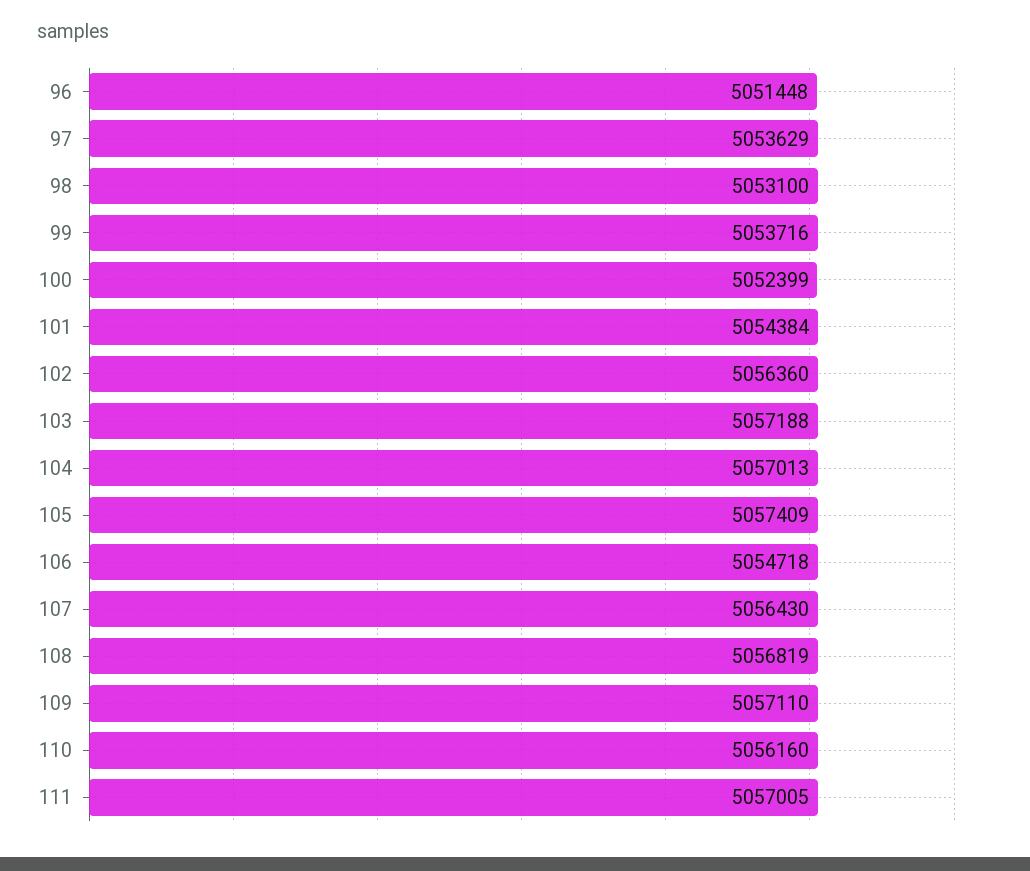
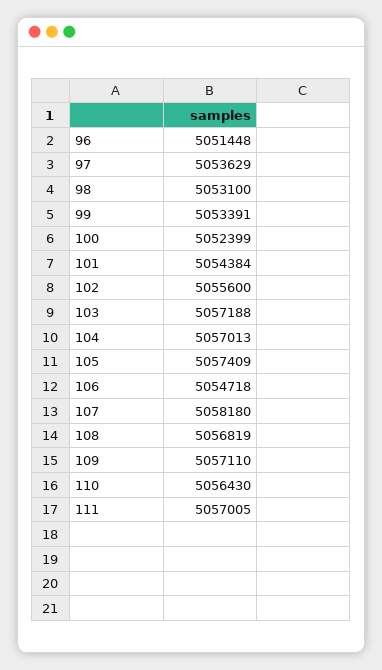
  {
    "96": 5051448,
    "97": 5053629,
    "98": 5053100,
-   "99": 5053716,
+   "99": 5053391,
    "100": 5052399,
    "101": 5054384,
-   "102": 5056360,
+   "102": 5055600,
    "103": 5057188,
    "104": 5057013,
    "105": 5057409,
    "106": 5054718,
-   "107": 5056430,
+   "107": 5058180,
    "108": 5056819,
    "109": 5057110,
-   "110": 5056160,
+   "110": 5056430,
    "111": 5057005
  }

